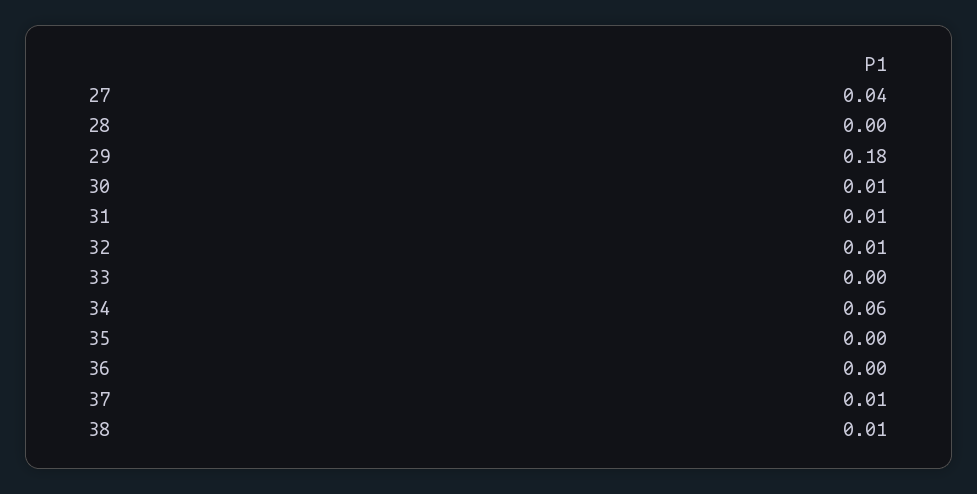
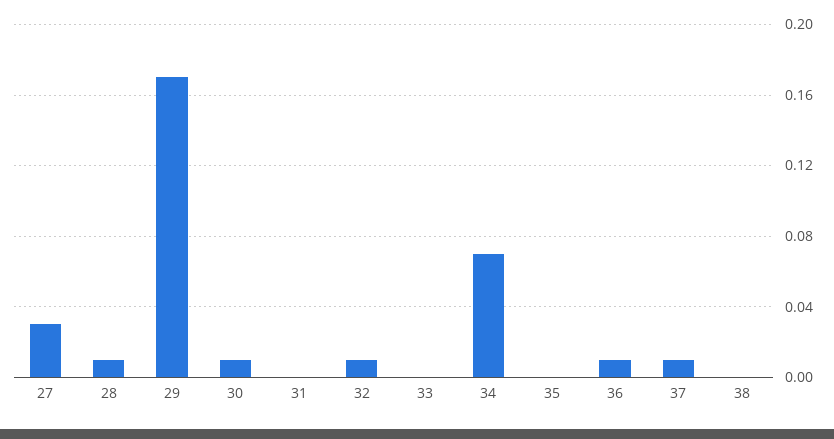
  {
-   "27": 0.04,
+   "27": 0.03,
-   "28": 0,
+   "28": 0.01,
-   "29": 0.18,
+   "29": 0.17,
    "30": 0.01,
-   "31": 0.01,
+   "31": 0,
    "32": 0.01,
    "33": 0,
-   "34": 0.06,
+   "34": 0.07,
    "35": 0,
-   "36": 0,
+   "36": 0.01,
    "37": 0.01,
-   "38": 0.01
+   "38": 0
  }

